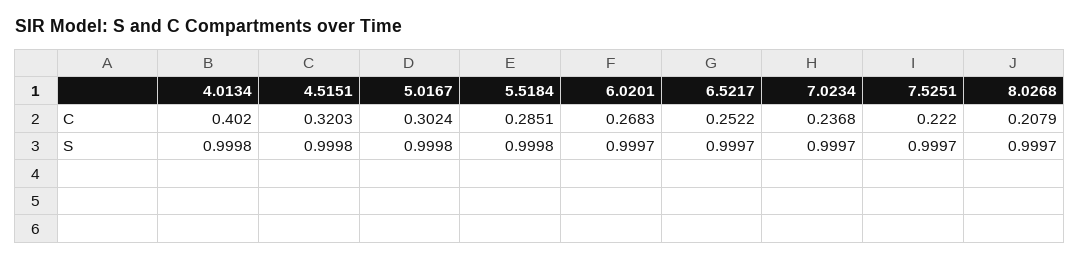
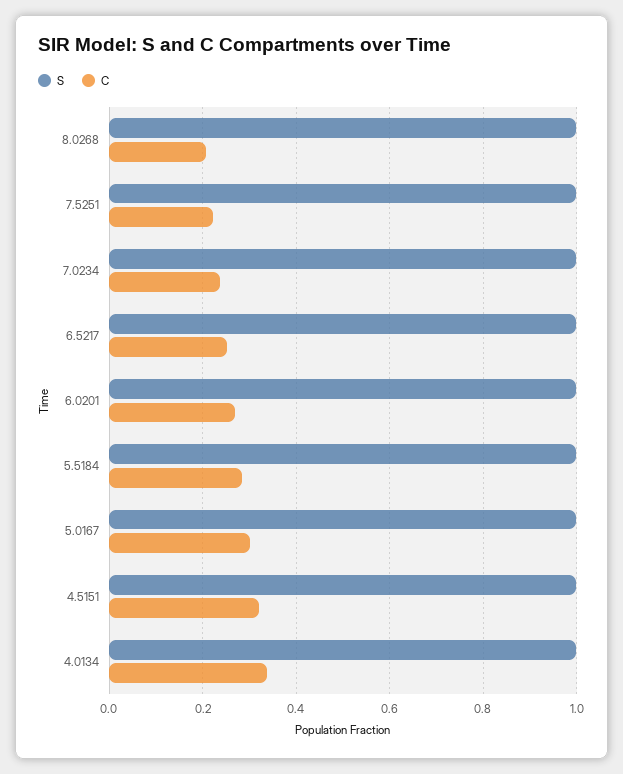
  {
    "C": {
-     "4.0134": 0.402,
+     "4.0134": 0.34,
      "4.5151": 0.3203,
      "5.0167": 0.3024,
      "5.5184": 0.2851,
      "6.0201": 0.2683,
      "6.5217": 0.2522,
      "7.0234": 0.2368,
      "7.5251": 0.222,
      "8.0268": 0.2079
    },
    "S": {
      "4.0134": 0.9998,
      "4.5151": 0.9998,
      "5.0167": 0.9998,
      "5.5184": 0.9998,
      "6.0201": 0.9997,
      "6.5217": 0.9997,
      "7.0234": 0.9997,
      "7.5251": 0.9997,
      "8.0268": 0.9997
    }
  }

